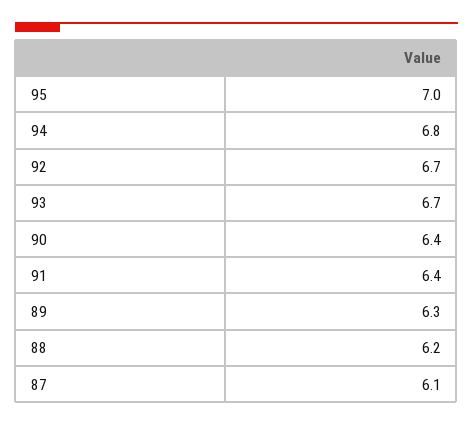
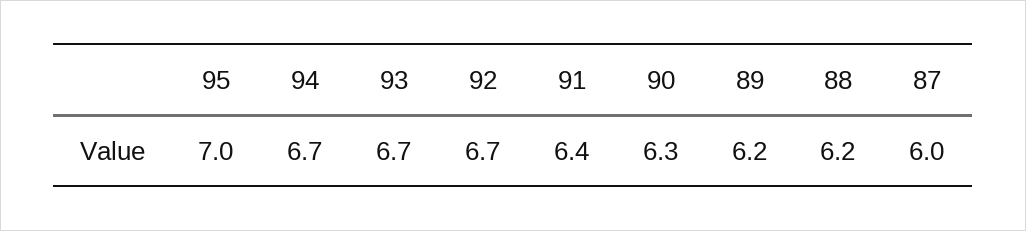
  {
    "95": 7,
-   "94": 6.8,
+   "94": 6.7,
    "92": 6.7,
    "93": 6.7,
-   "90": 6.4,
+   "90": 6.3,
    "91": 6.4,
-   "89": 6.3,
+   "89": 6.2,
    "88": 6.2,
-   "87": 6.1
+   "87": 6
  }

